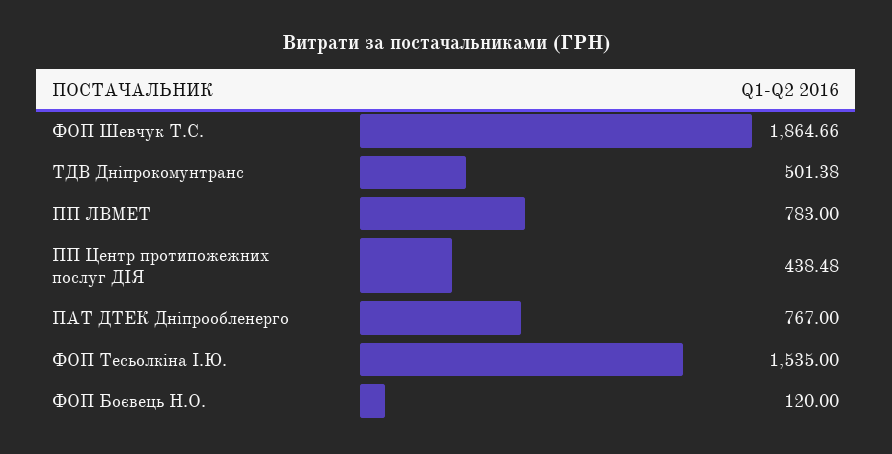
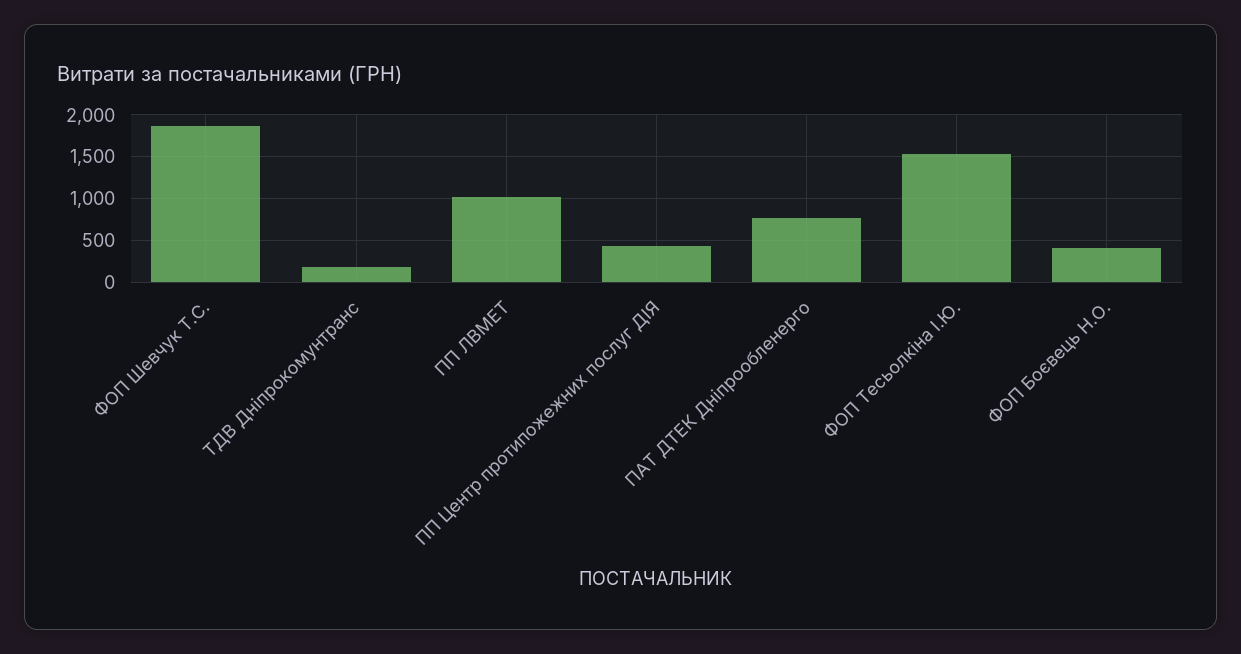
  {
    "ФОП Шевчук Т.С.": 1864.66,
-   "ТДВ Дніпрокомунтранс": 501.38,
+   "ТДВ Дніпрокомунтранс": 200,
-   "ПП ЛВМЕТ": 783,
+   "ПП ЛВМЕТ": 1000,
    "ПП Центр протипожежних послуг ДІЯ": 438.48,
    "ПАТ ДТЕК Дніпрообленерго": 767,
    "ФОП Тесьолкіна І.Ю.": 1535,
-   "ФОП Боєвець Н.О.": 120
+   "ФОП Боєвець Н.О.": 400
  }

